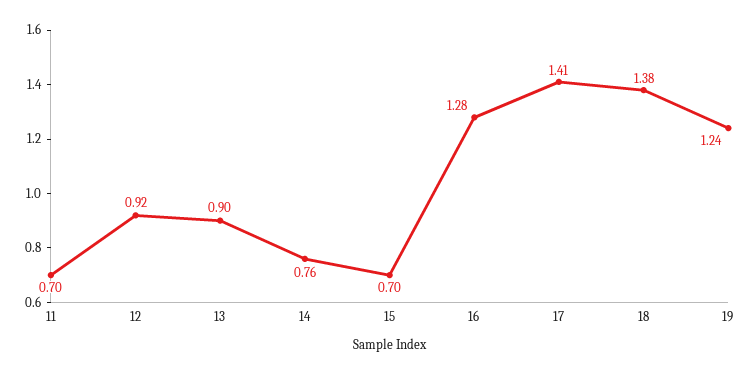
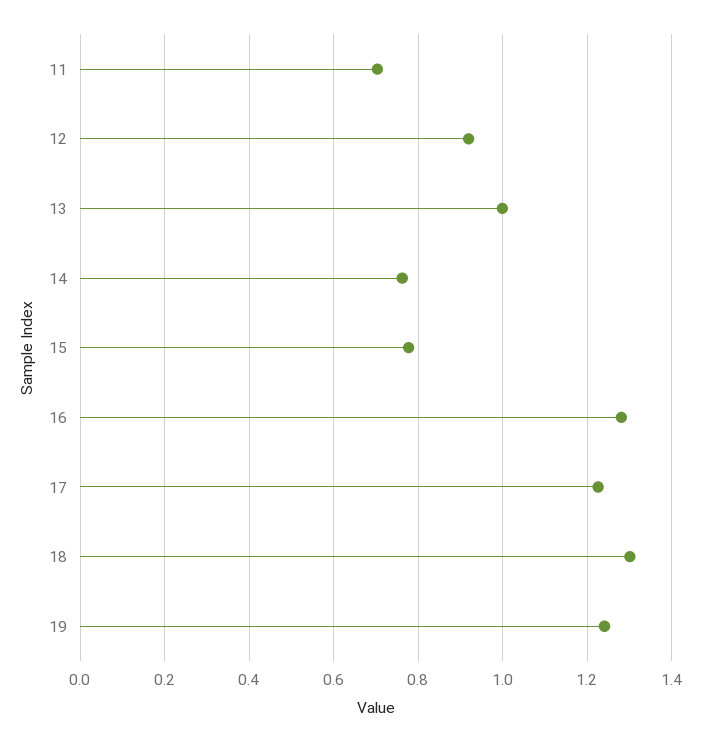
  {
    "11": 0.7,
    "12": 0.92,
-   "13": 0.9,
+   "13": 1,
    "14": 0.76,
-   "15": 0.7,
+   "15": 0.78,
    "16": 1.28,
-   "17": 1.41,
+   "17": 1.22,
-   "18": 1.38,
+   "18": 1.3,
    "19": 1.24
  }

